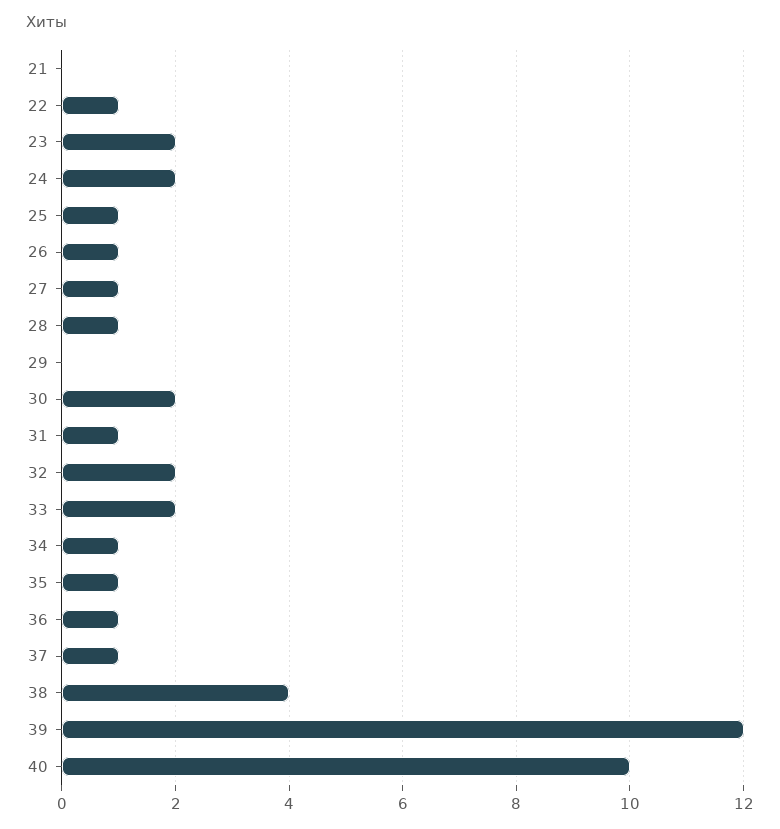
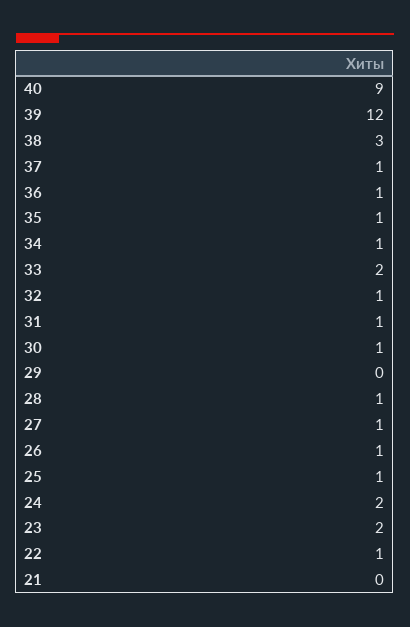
  {
    "21": 0,
    "22": 1,
    "23": 2,
    "24": 2,
    "25": 1,
    "26": 1,
    "27": 1,
    "28": 1,
    "29": 0,
-   "30": 2,
+   "30": 1,
    "31": 1,
-   "32": 2,
+   "32": 1,
    "33": 2,
    "34": 1,
    "35": 1,
    "36": 1,
    "37": 1,
-   "38": 4,
+   "38": 3,
    "39": 12,
-   "40": 10
+   "40": 9
  }

